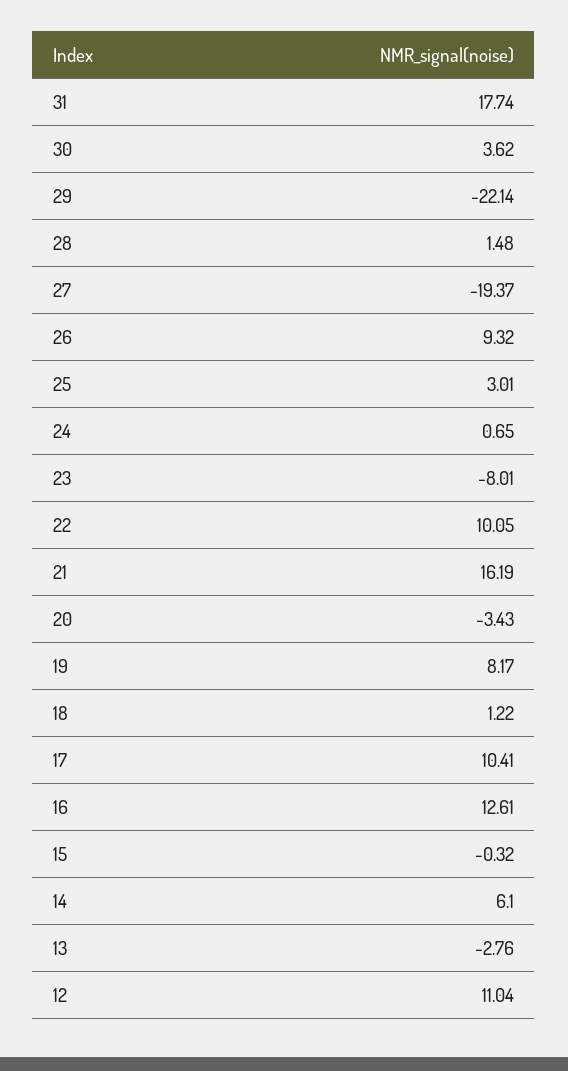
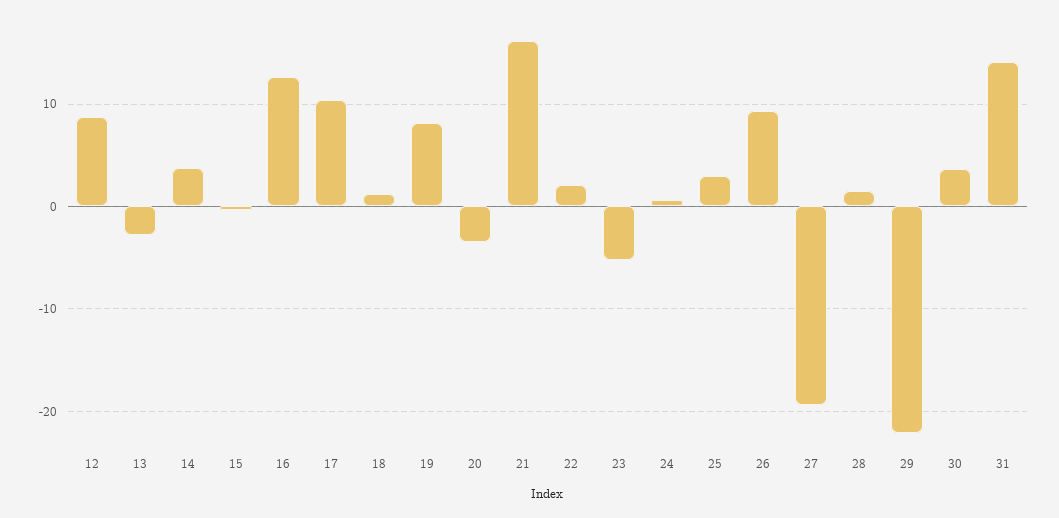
  {
-   "31": 17.74,
+   "31": 14,
    "30": 3.62,
    "29": -22.14,
    "28": 1.48,
    "27": -19.37,
    "26": 9.32,
    "25": 3.01,
    "24": 0.65,
-   "23": -8.01,
+   "23": -5,
-   "22": 10.05,
+   "22": 2,
    "21": 16.19,
    "20": -3.43,
    "19": 8.17,
    "18": 1.22,
    "17": 10.41,
    "16": 12.61,
    "15": -0.32,
-   "14": 6.1,
+   "14": 4,
    "13": -2.76,
-   "12": 11.04
+   "12": 9
  }

